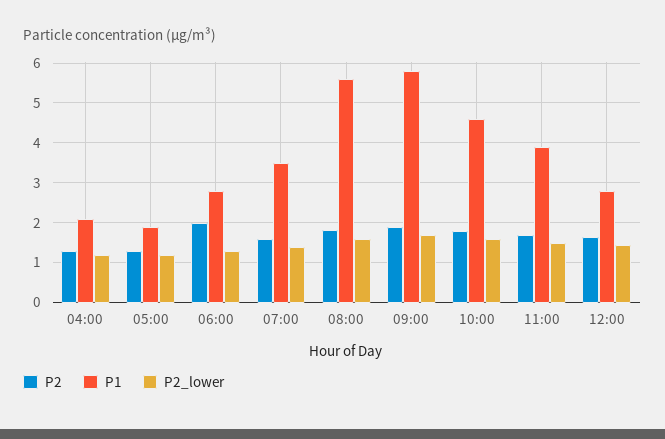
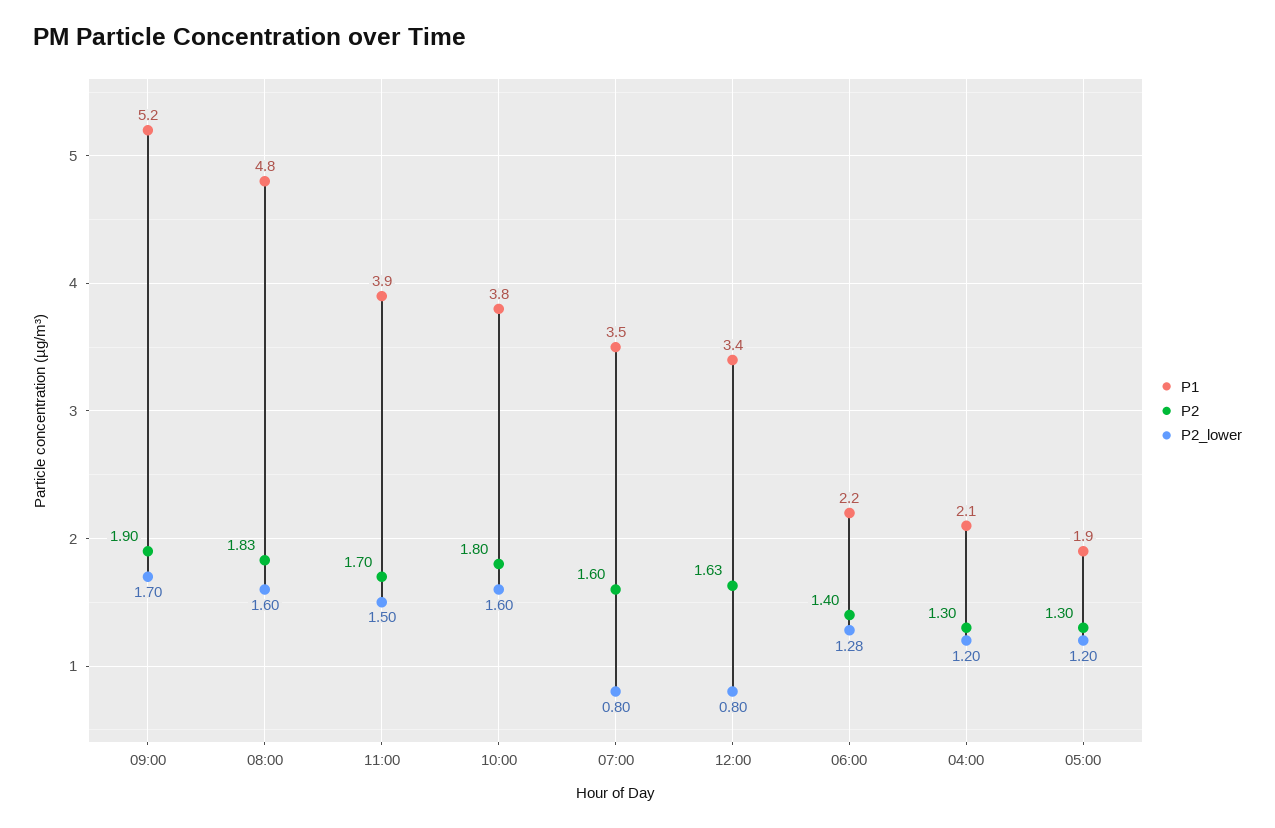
  {
    "P2": {
      "04:00": 1.3,
      "05:00": 1.3,
-     "06:00": 2,
+     "06:00": 1.4,
      "07:00": 1.6,
      "08:00": 1.83,
      "09:00": 1.9,
      "10:00": 1.8,
      "11:00": 1.7,
      "12:00": 1.63
    },
    "P1": {
      "04:00": 2.1,
      "05:00": 1.9,
-     "06:00": 2.8,
+     "06:00": 2.2,
      "07:00": 3.5,
-     "08:00": 5.6,
+     "08:00": 4.8,
-     "09:00": 5.8,
+     "09:00": 5.2,
-     "10:00": 4.6,
+     "10:00": 3.8,
      "11:00": 3.9,
-     "12:00": 2.8
+     "12:00": 3.4
    },
    "P2_lower": {
      "04:00": 1.2,
      "05:00": 1.2,
      "06:00": 1.28,
-     "07:00": 1.4,
+     "07:00": 0.8,
      "08:00": 1.6,
      "09:00": 1.7,
      "10:00": 1.6,
      "11:00": 1.5,
-     "12:00": 1.4
+     "12:00": 0.8
    }
  }

